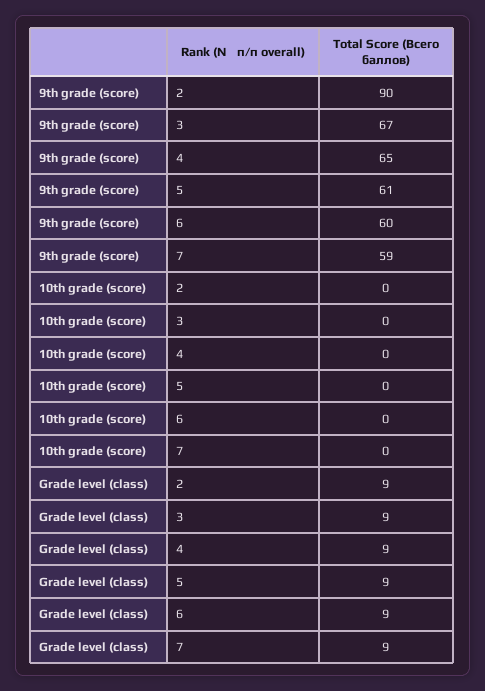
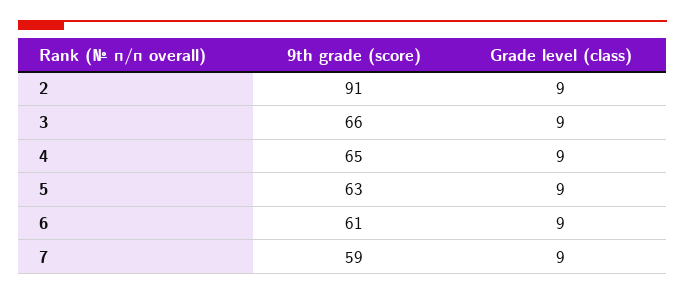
  {
    "9th grade (score)": {
-     "2": 90,
+     "2": 91,
-     "3": 67,
+     "3": 66,
      "4": 65,
-     "5": 61,
+     "5": 63,
-     "6": 60,
+     "6": 61,
      "7": 59
    },
-   "10th grade (score)": {
-     "2": 0,
-     "3": 0,
-     "4": 0,
-     "5": 0,
-     "6": 0,
-     "7": 0
-   },
    "Grade level (class)": {
      "2": 9,
      "3": 9,
      "4": 9,
      "5": 9,
      "6": 9,
      "7": 9
    }
  }

